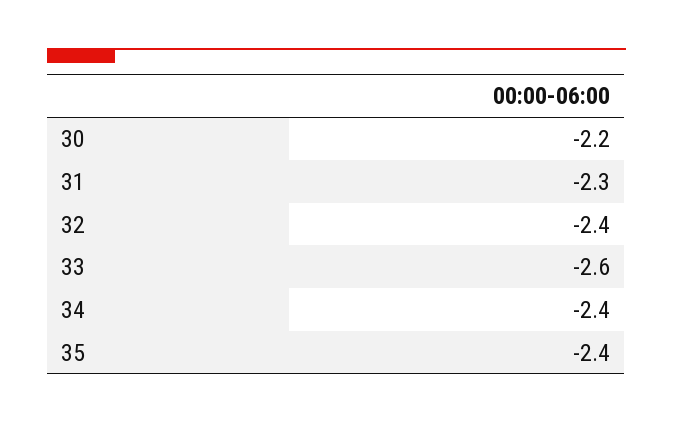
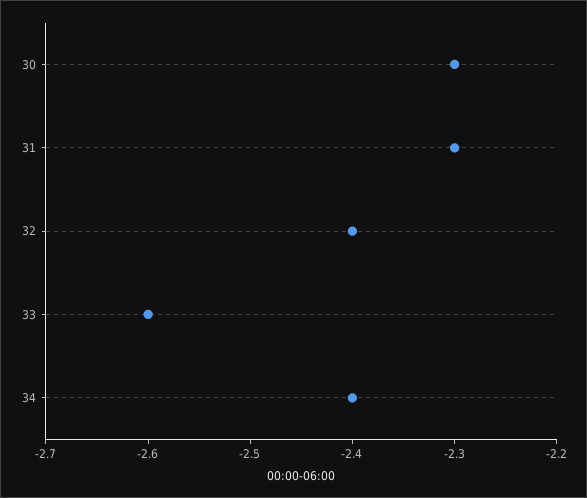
  {
-   "30": -2.2,
+   "30": -2.3,
    "31": -2.3,
    "32": -2.4,
    "33": -2.6,
-   "34": -2.4,
+   "34": -2.4
-   "35": -2.4
  }

